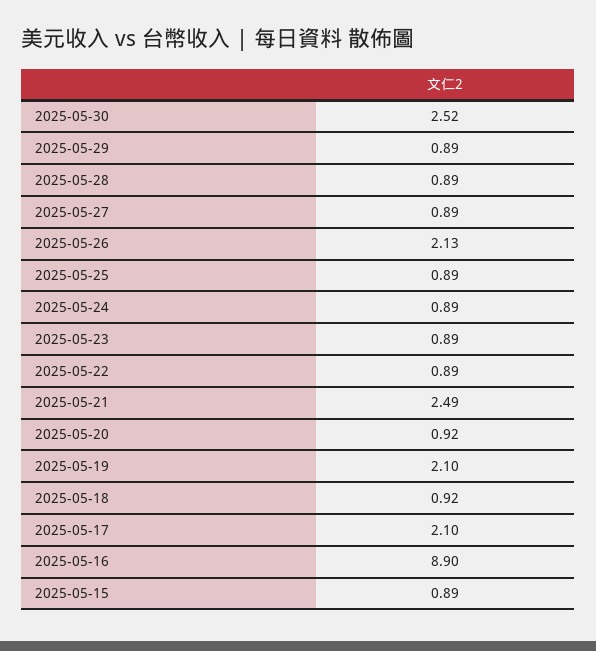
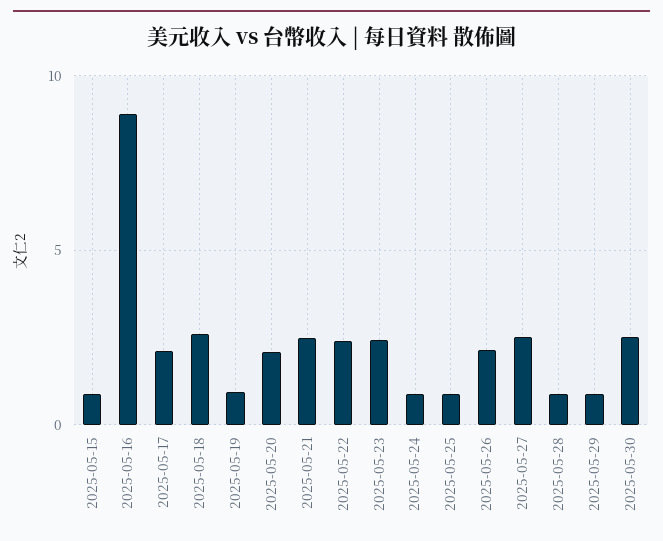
  {
    "2025-05-30": 2.52,
    "2025-05-29": 0.89,
    "2025-05-28": 0.89,
-   "2025-05-27": 0.89,
+   "2025-05-27": 2.5,
    "2025-05-26": 2.13,
    "2025-05-25": 0.89,
    "2025-05-24": 0.89,
-   "2025-05-23": 0.89,
+   "2025-05-23": 2.5,
-   "2025-05-22": 0.89,
+   "2025-05-22": 2.5,
    "2025-05-21": 2.49,
-   "2025-05-20": 0.92,
+   "2025-05-20": 2,
-   "2025-05-19": 2.1,
+   "2025-05-19": 1,
-   "2025-05-18": 0.92,
+   "2025-05-18": 2.5,
    "2025-05-17": 2.1,
    "2025-05-16": 8.9,
    "2025-05-15": 0.89
  }

